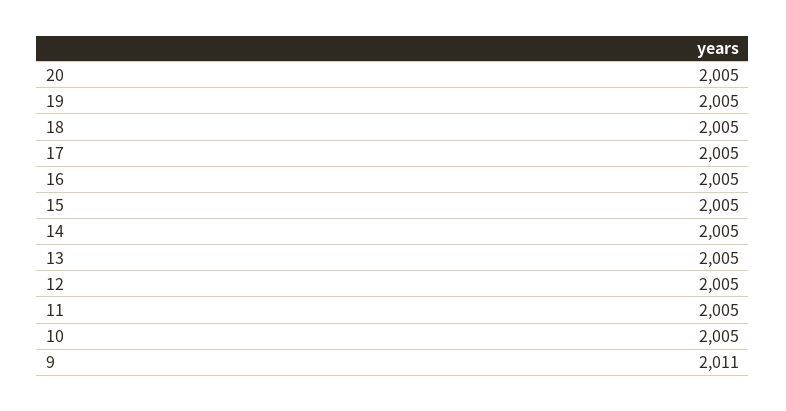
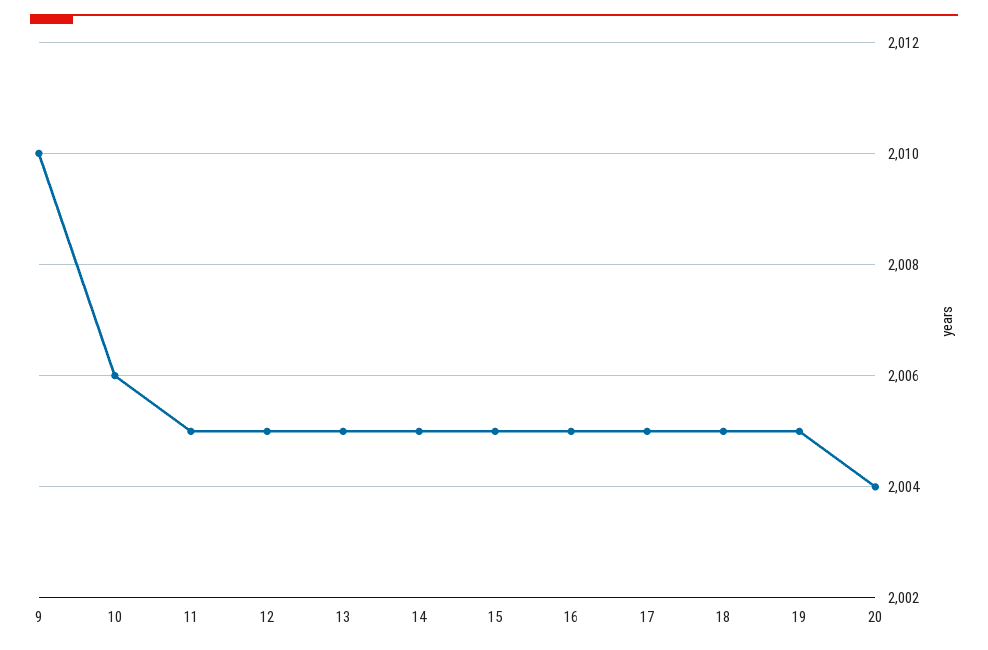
  {
-   "20": 2005,
+   "20": 2004,
    "19": 2005,
    "18": 2005,
    "17": 2005,
    "16": 2005,
    "15": 2005,
    "14": 2005,
    "13": 2005,
    "12": 2005,
    "11": 2005,
-   "10": 2005,
+   "10": 2006,
-   "9": 2011
+   "9": 2010
  }

